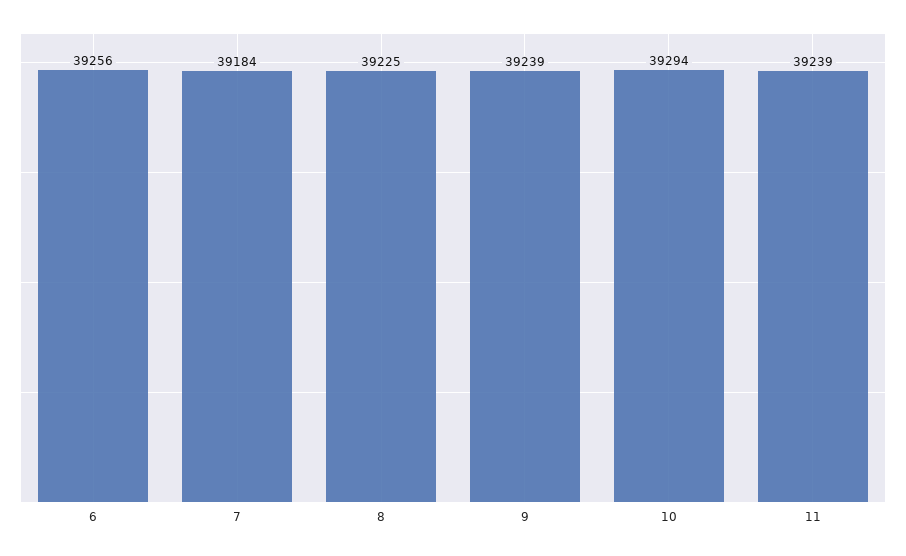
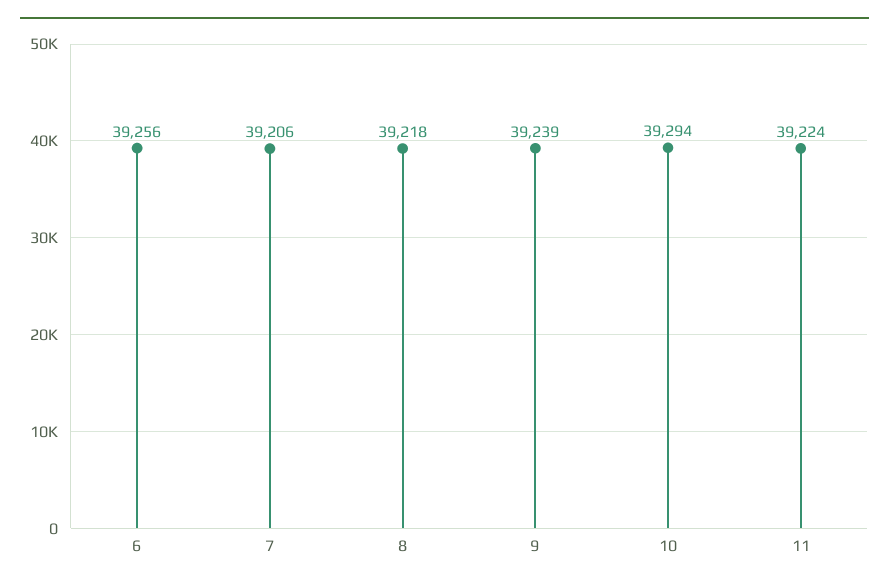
  {
    "6": 39256,
-   "7": 39184,
+   "7": 39206,
-   "8": 39225,
+   "8": 39218,
    "9": 39239,
    "10": 39294,
-   "11": 39239
+   "11": 39224
  }

